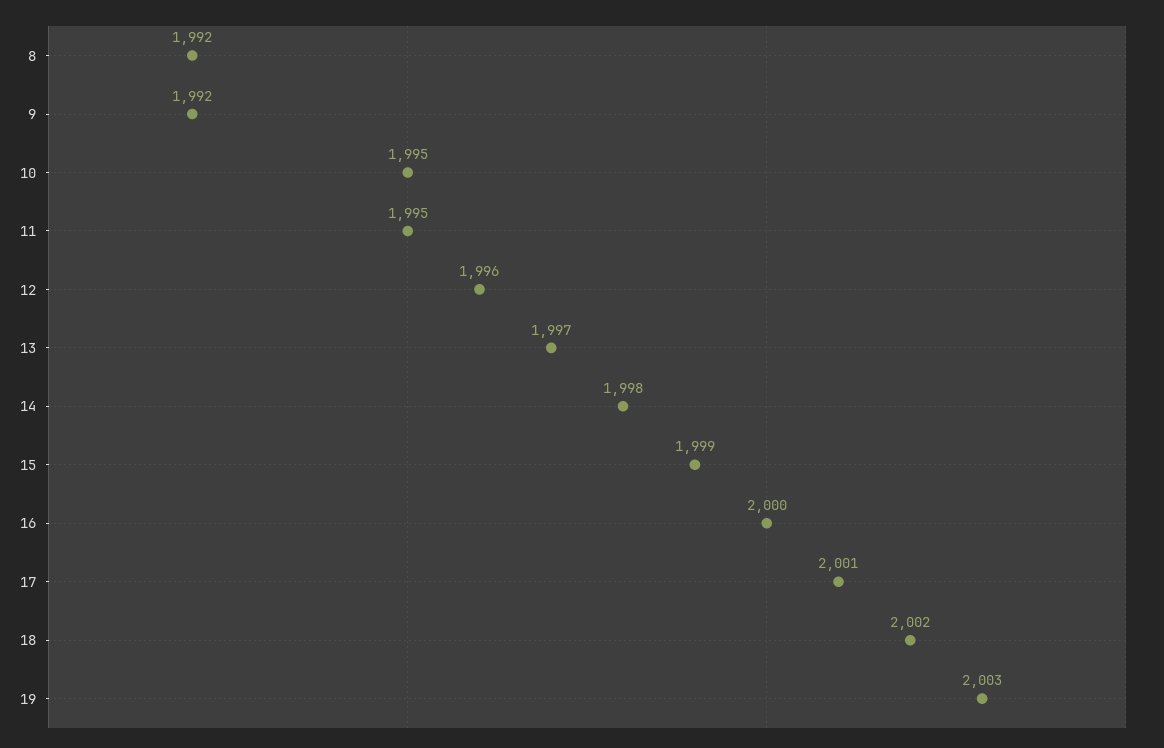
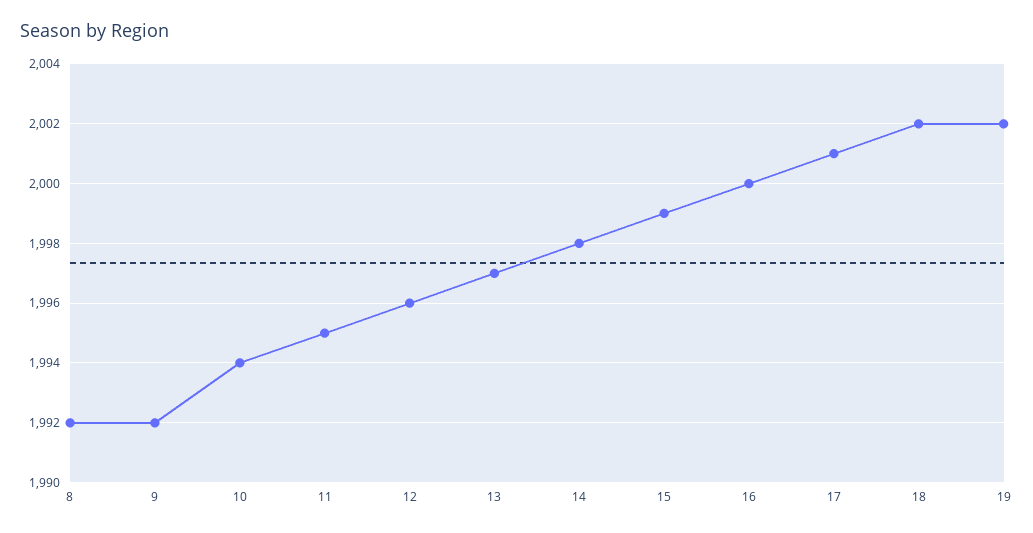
  {
    "8": 1992,
    "9": 1992,
-   "10": 1995,
+   "10": 1994,
    "11": 1995,
    "12": 1996,
    "13": 1997,
    "14": 1998,
    "15": 1999,
    "16": 2000,
    "17": 2001,
    "18": 2002,
-   "19": 2003
+   "19": 2002
  }

